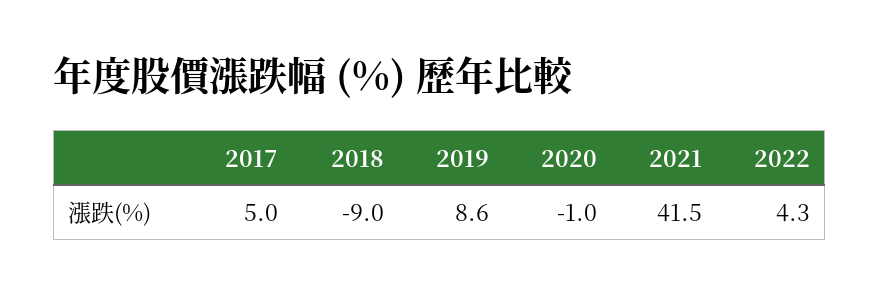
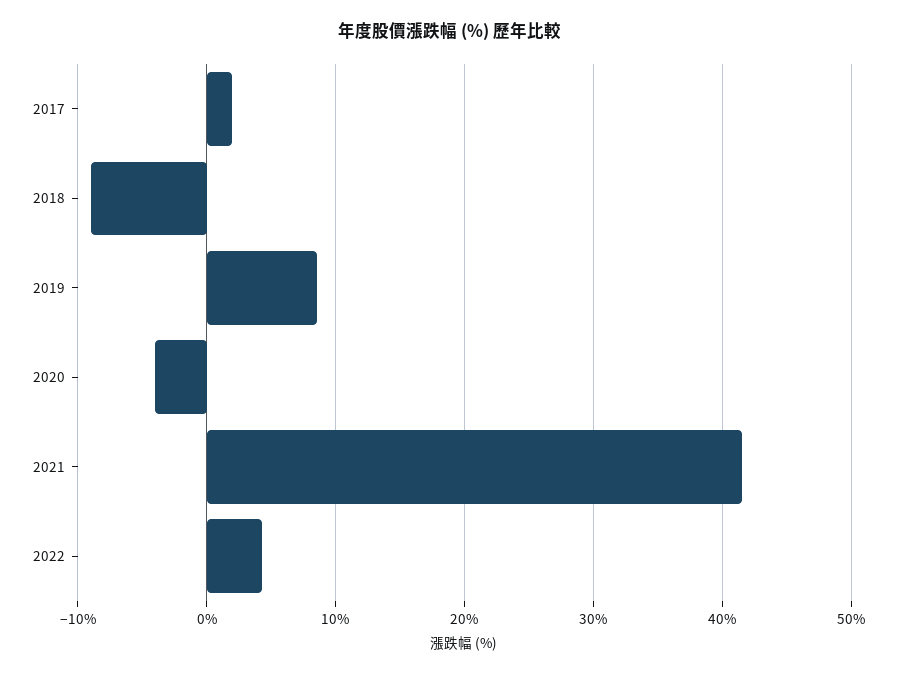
  {
-   "2017": 5,
+   "2017": 2,
    "2018": -9,
    "2019": 8.6,
-   "2020": -1,
+   "2020": -4,
    "2021": 41.5,
    "2022": 4.3
  }

